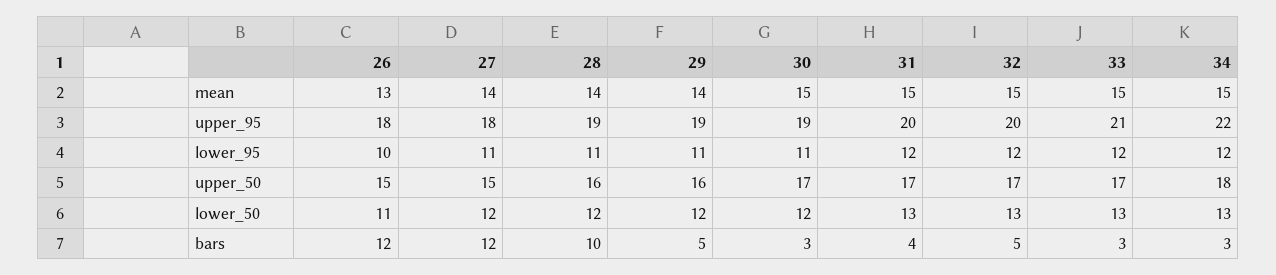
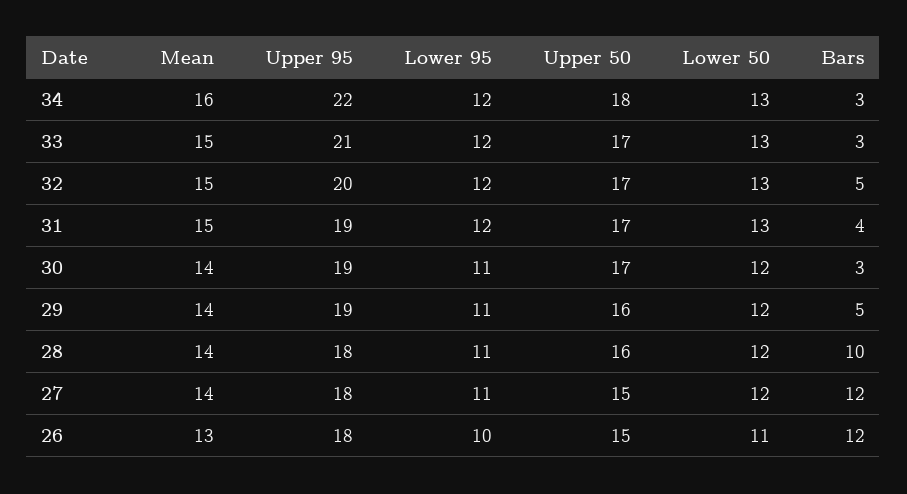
  {
    "26": {
      "mean": 13,
      "upper_95": 18,
      "lower_95": 10,
      "upper_50": 15,
      "lower_50": 11,
      "bars": 12
    },
    "27": {
      "mean": 14,
      "upper_95": 18,
      "lower_95": 11,
      "upper_50": 15,
      "lower_50": 12,
      "bars": 12
    },
    "28": {
      "mean": 14,
-     "upper_95": 19,
+     "upper_95": 18,
      "lower_95": 11,
      "upper_50": 16,
      "lower_50": 12,
      "bars": 10
    },
    "29": {
      "mean": 14,
      "upper_95": 19,
      "lower_95": 11,
      "upper_50": 16,
      "lower_50": 12,
      "bars": 5
    },
    "30": {
-     "mean": 15,
+     "mean": 14,
      "upper_95": 19,
      "lower_95": 11,
      "upper_50": 17,
      "lower_50": 12,
      "bars": 3
    },
    "31": {
      "mean": 15,
-     "upper_95": 20,
+     "upper_95": 19,
      "lower_95": 12,
      "upper_50": 17,
      "lower_50": 13,
      "bars": 4
    },
    "32": {
      "mean": 15,
      "upper_95": 20,
      "lower_95": 12,
      "upper_50": 17,
      "lower_50": 13,
      "bars": 5
    },
    "33": {
      "mean": 15,
      "upper_95": 21,
      "lower_95": 12,
      "upper_50": 17,
      "lower_50": 13,
      "bars": 3
    },
    "34": {
-     "mean": 15,
+     "mean": 16,
      "upper_95": 22,
      "lower_95": 12,
      "upper_50": 18,
      "lower_50": 13,
      "bars": 3
    }
  }

